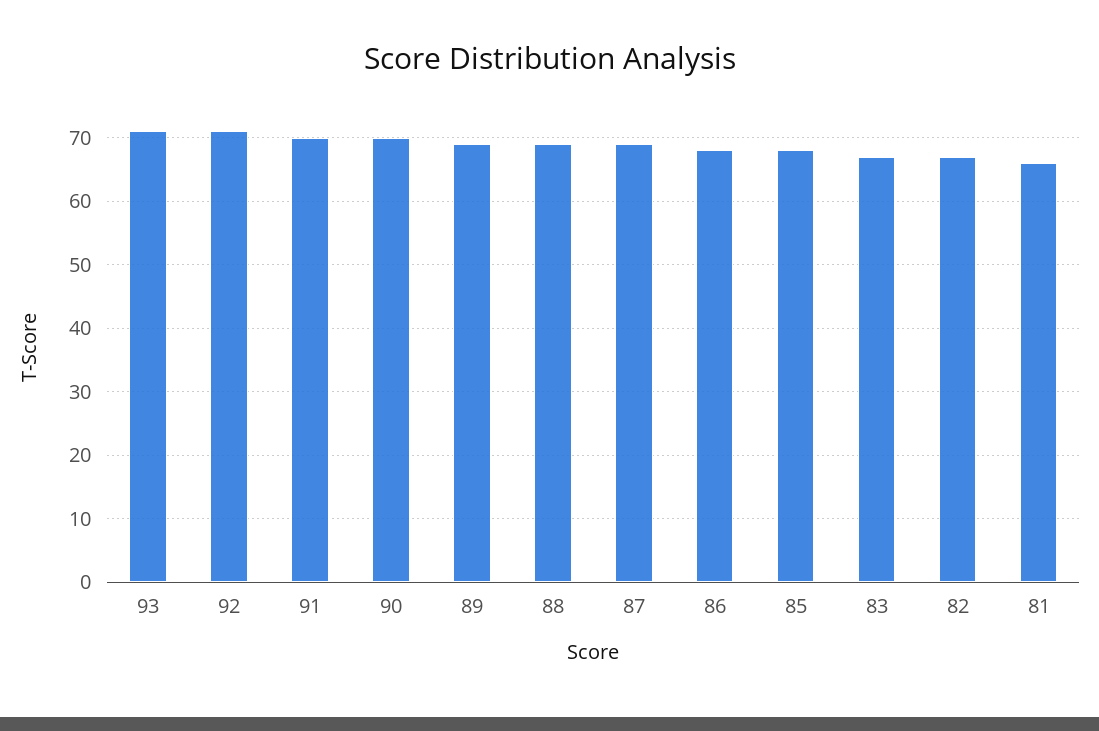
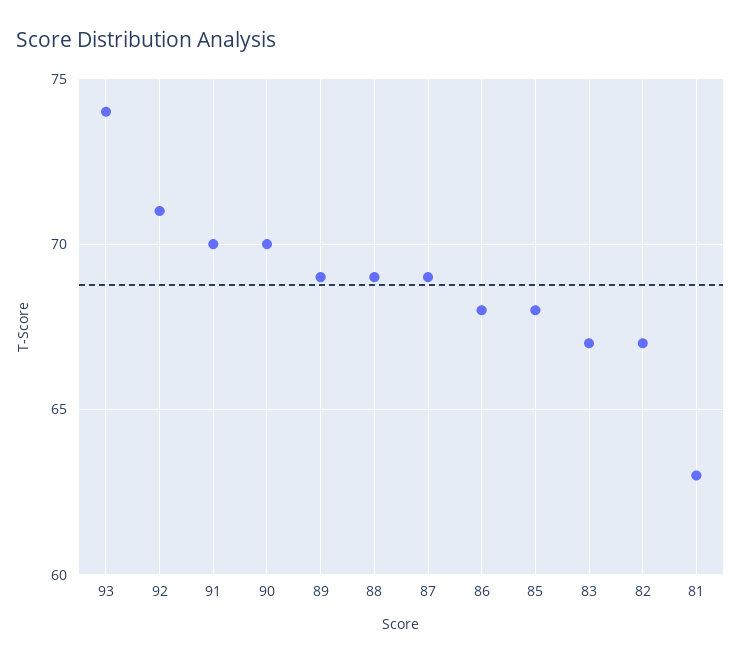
  {
-   "93": 71,
+   "93": 74,
    "92": 71,
    "91": 70,
    "90": 70,
    "89": 69,
    "88": 69,
    "87": 69,
    "86": 68,
    "85": 68,
    "83": 67,
    "82": 67,
-   "81": 66
+   "81": 63
  }

